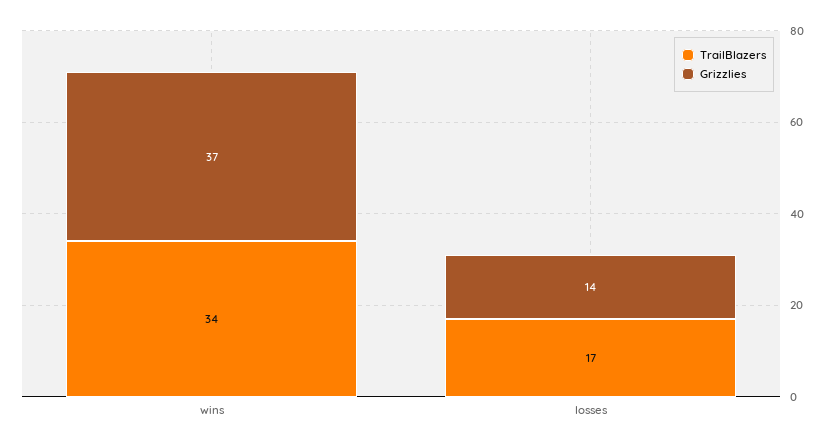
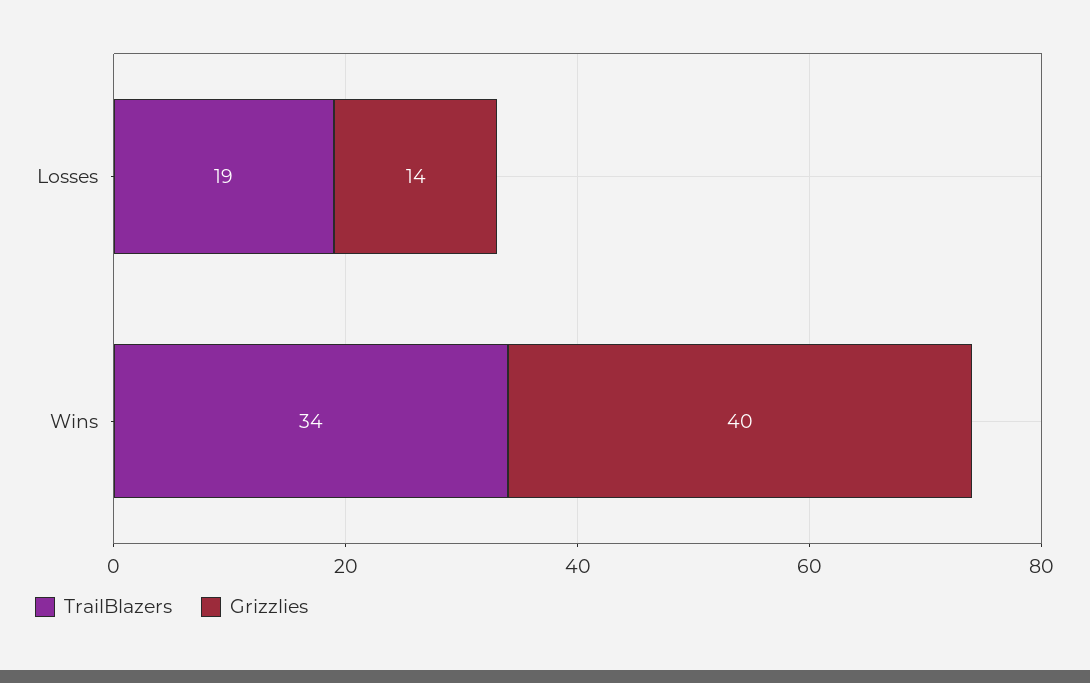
  {
    "TrailBlazers": {
      "wins": 34,
-     "losses": 17
+     "losses": 19
    },
    "Grizzlies": {
-     "wins": 37,
+     "wins": 40,
      "losses": 14
    }
  }

